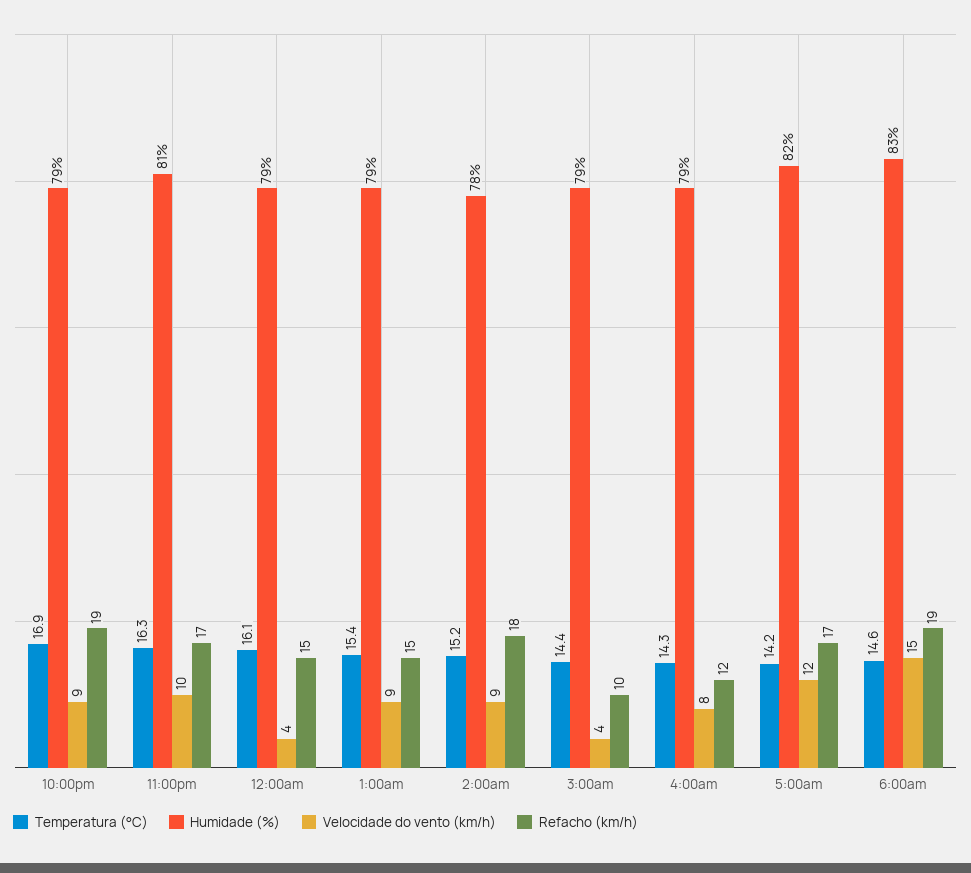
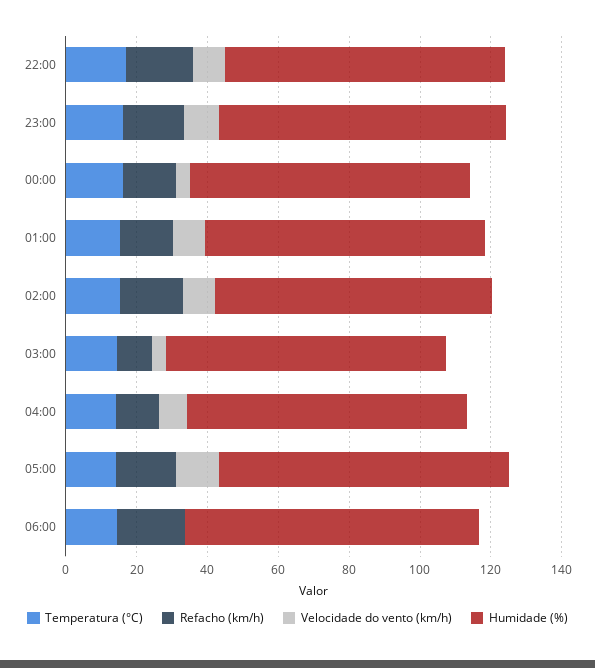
  {
    "Temperatura (°C)": {
      "10:00pm": 16.9,
      "11:00pm": 16.3,
      "12:00am": 16.1,
      "1:00am": 15.4,
      "2:00am": 15.2,
      "3:00am": 14.4,
      "4:00am": 14.3,
      "5:00am": 14.2,
      "6:00am": 14.6
    },
    "Humidade (%)": {
      "10:00pm": 79,
      "11:00pm": 81,
      "12:00am": 79,
      "1:00am": 79,
      "2:00am": 78,
      "3:00am": 79,
      "4:00am": 79,
      "5:00am": 82,
      "6:00am": 83
    },
    "Velocidade do vento (km/h)": {
      "10:00pm": 9,
      "11:00pm": 10,
      "12:00am": 4,
      "1:00am": 9,
      "2:00am": 9,
      "3:00am": 4,
      "4:00am": 8,
      "5:00am": 12,
-     "6:00am": 15
+     "6:00am": 0
    },
    "Refacho (km/h)": {
      "10:00pm": 19,
      "11:00pm": 17,
      "12:00am": 15,
      "1:00am": 15,
      "2:00am": 18,
      "3:00am": 10,
      "4:00am": 12,
      "5:00am": 17,
      "6:00am": 19
    }
  }

